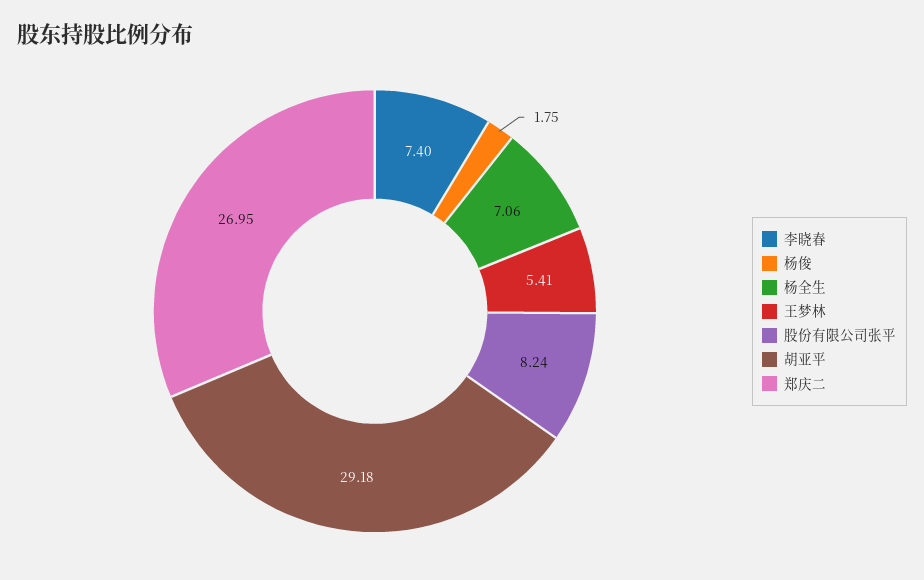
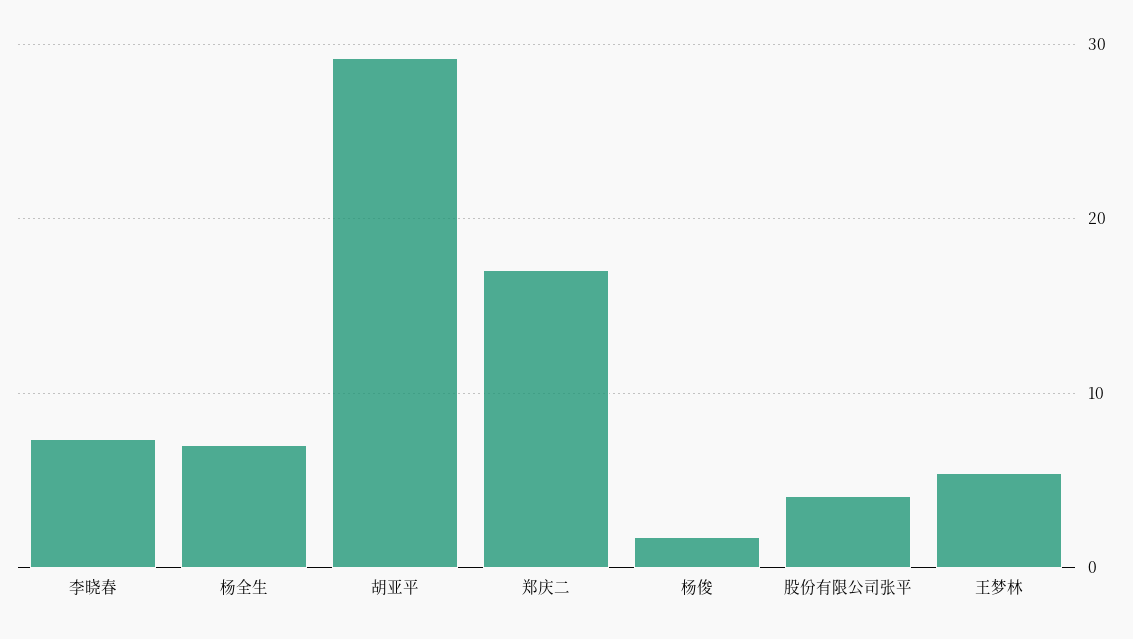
  {
    "李晓春": 7.4,
    "杨俊": 1.75,
    "杨全生": 7.06,
    "王梦林": 5.41,
-   "股份有限公司张平": 8.24,
+   "股份有限公司张平": 4,
    "胡亚平": 29.18,
-   "郑庆二": 26.95
+   "郑庆二": 17
  }

